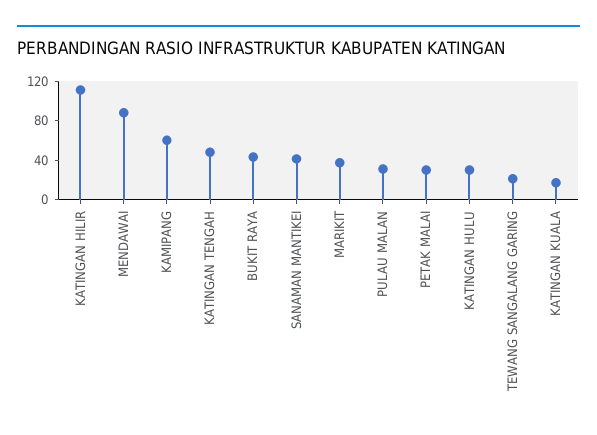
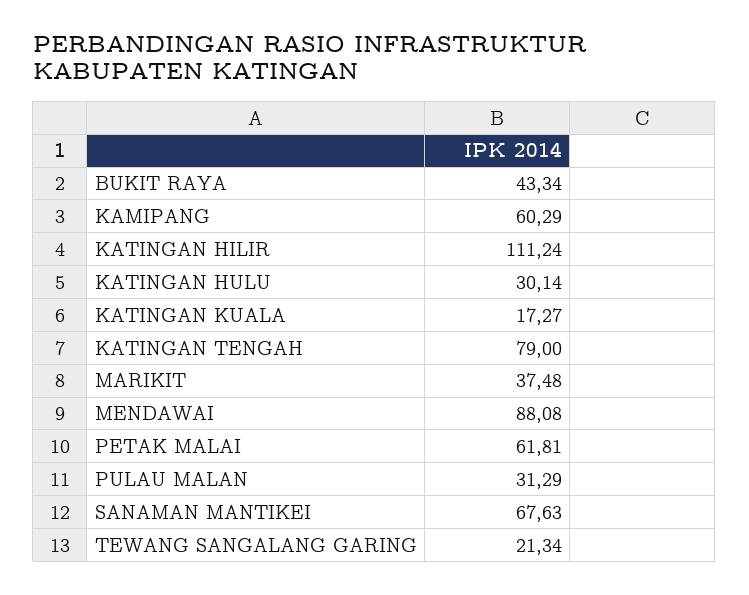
  {
    "KATINGAN HILIR": 111.24,
    "MENDAWAI": 88.08,
    "KAMIPANG": 60.29,
-   "KATINGAN TENGAH": 50,
+   "KATINGAN TENGAH": 79,
    "BUKIT RAYA": 43.34,
-   "SANAMAN MANTIKEI": 40,
+   "SANAMAN MANTIKEI": 67.63,
    "MARIKIT": 37.48,
    "PULAU MALAN": 31.29,
-   "PETAK MALAI": 30,
+   "PETAK MALAI": 61.81,
    "KATINGAN HULU": 30.14,
    "TEWANG SANGALANG GARING": 21.34,
    "KATINGAN KUALA": 17.27
  }

